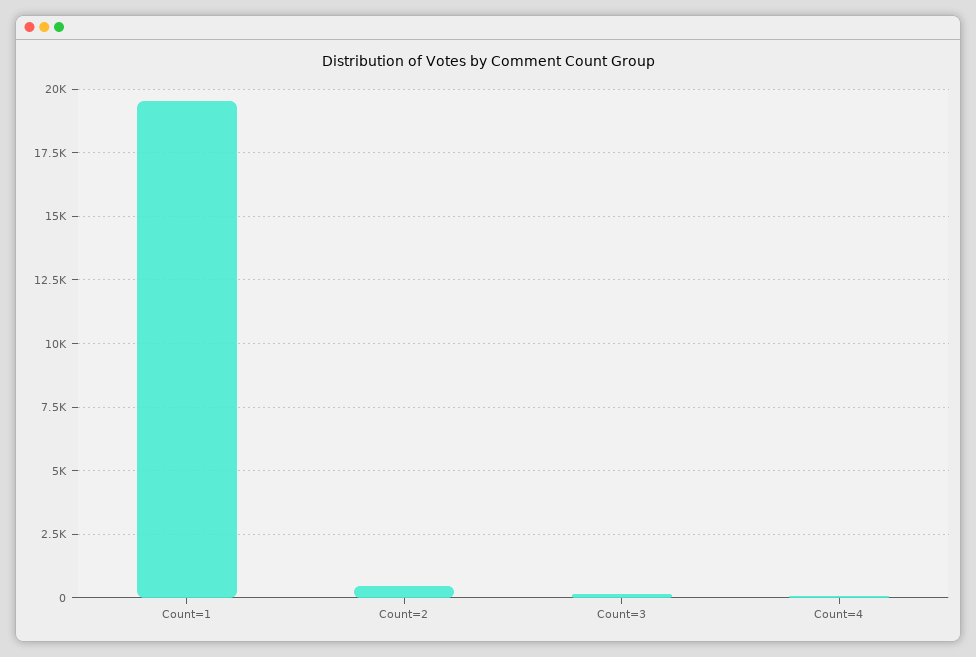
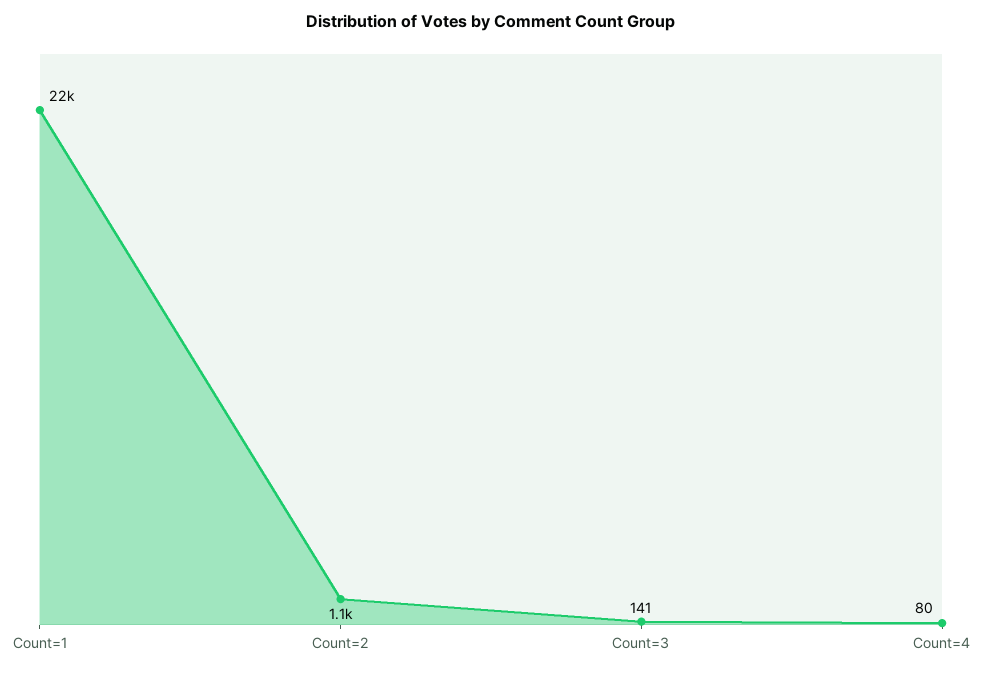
  {
-   "Count=1": 19500,
+   "Count=1": 22000,
-   "Count=2": 500,
+   "Count=2": 1100,
    "Count=3": 141,
    "Count=4": 80
  }

